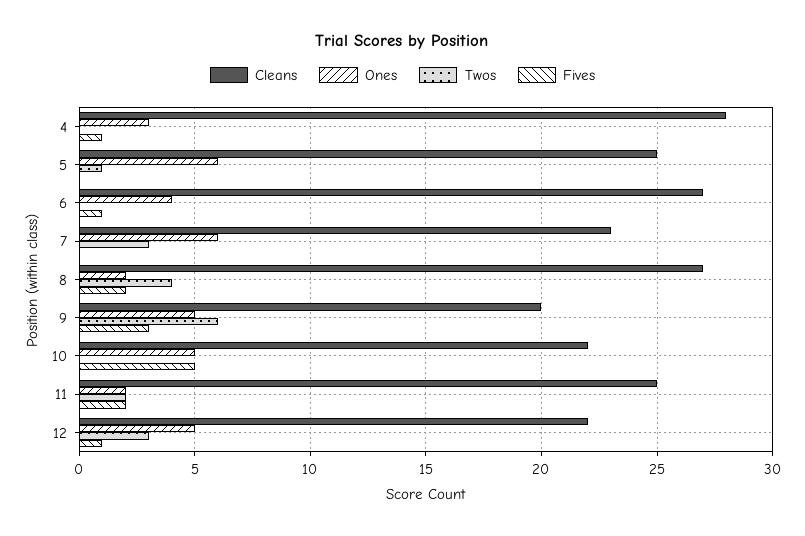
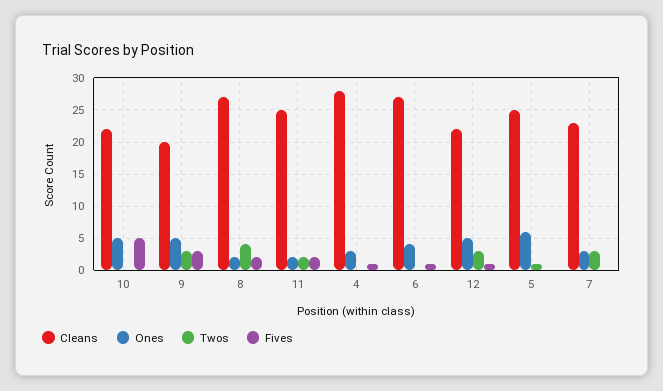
  {
    "Cleans": {
      "4": 28,
      "5": 25,
      "6": 27,
      "7": 23,
      "8": 27,
      "9": 20,
      "10": 22,
      "11": 25,
      "12": 22
    },
    "Ones": {
      "4": 3,
      "5": 6,
      "6": 4,
-     "7": 6,
+     "7": 3,
      "8": 2,
      "9": 5,
      "10": 5,
      "11": 2,
      "12": 5
    },
    "Twos": {
      "4": 0,
      "5": 1,
      "6": 0,
      "7": 3,
      "8": 4,
-     "9": 6,
+     "9": 3,
      "10": 0,
      "11": 2,
      "12": 3
    },
    "Fives": {
      "4": 1,
      "5": 0,
      "6": 1,
      "7": 0,
      "8": 2,
      "9": 3,
      "10": 5,
      "11": 2,
      "12": 1
    }
  }

